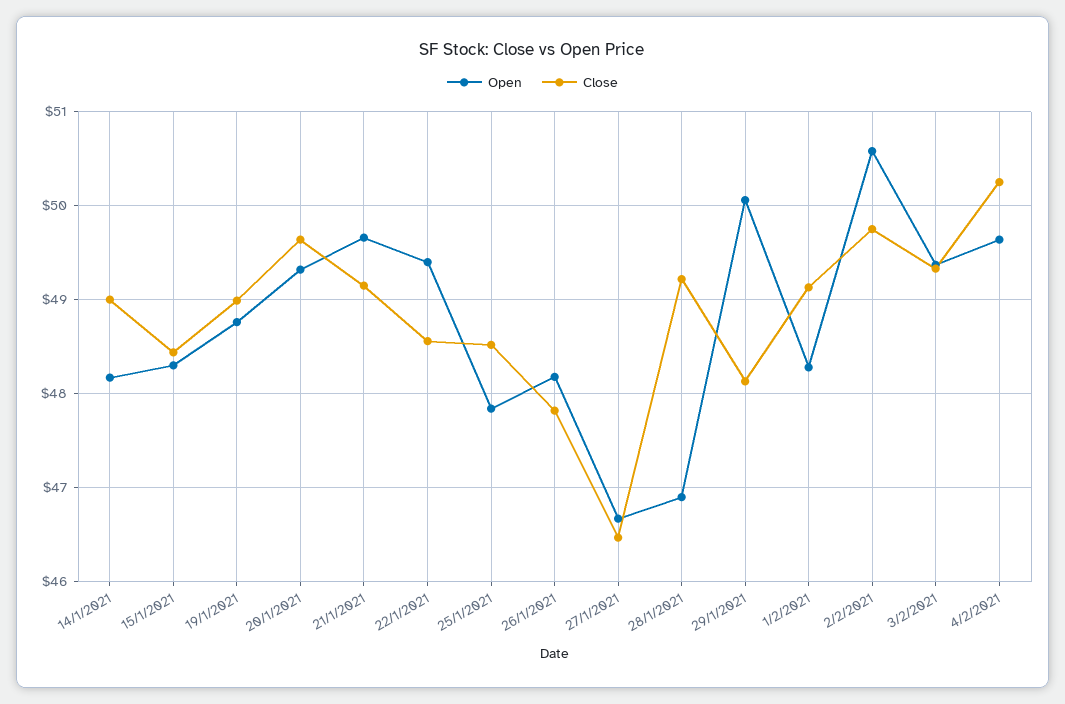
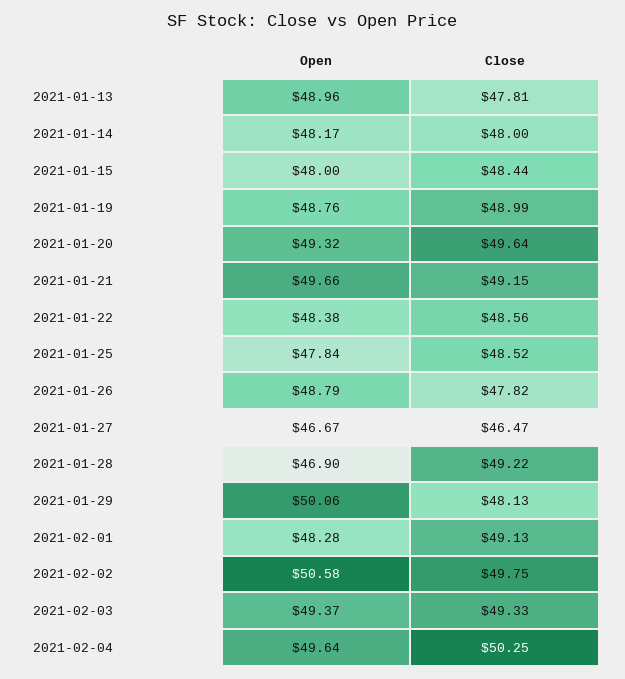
  {
    "Open": {
      "14/1/2021": 48.17,
-     "15/1/2021": 48.3,
+     "15/1/2021": 48,
      "19/1/2021": 48.76,
      "20/1/2021": 49.32,
      "21/1/2021": 49.66,
-     "22/1/2021": 49.4,
+     "22/1/2021": 48.38,
      "25/1/2021": 47.84,
-     "26/1/2021": 48.2,
+     "26/1/2021": 48.79,
      "27/1/2021": 46.67,
      "28/1/2021": 46.9,
      "29/1/2021": 50.06,
      "1/2/2021": 48.28,
      "2/2/2021": 50.58,
      "3/2/2021": 49.37,
-     "4/2/2021": 49.64
+     "4/2/2021": 49.64,
+     "2021-01-13": 48.96
    },
    "Close": {
-     "14/1/2021": 49,
+     "14/1/2021": 48,
      "15/1/2021": 48.44,
      "19/1/2021": 48.99,
      "20/1/2021": 49.64,
      "21/1/2021": 49.15,
      "22/1/2021": 48.56,
      "25/1/2021": 48.52,
      "26/1/2021": 47.82,
      "27/1/2021": 46.47,
      "28/1/2021": 49.22,
      "29/1/2021": 48.13,
      "1/2/2021": 49.13,
      "2/2/2021": 49.75,
      "3/2/2021": 49.33,
-     "4/2/2021": 50.25
+     "4/2/2021": 50.25,
+     "2021-01-13": 47.81
    }
  }

